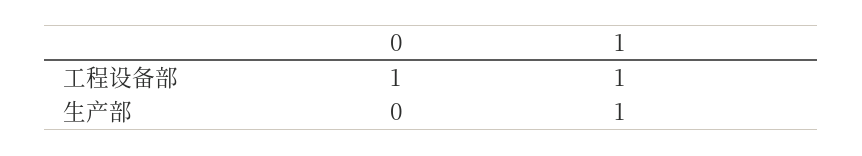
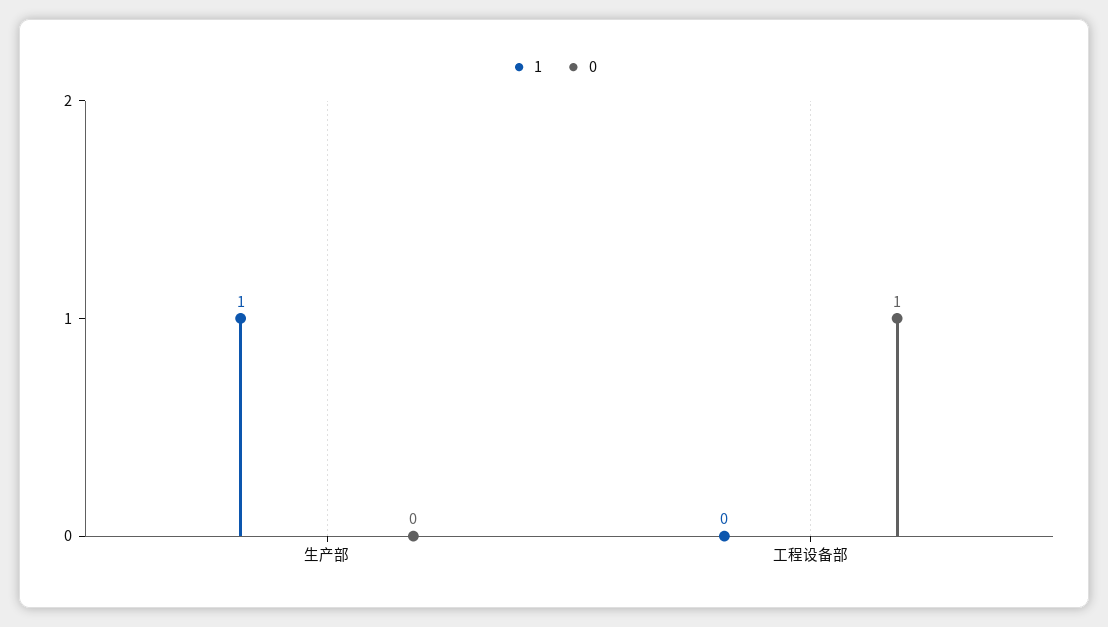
  {
    "0": {
      "工程设备部": 1,
      "生产部": 0
    },
    "1": {
-     "工程设备部": 1,
+     "工程设备部": 0,
      "生产部": 1
    }
  }

